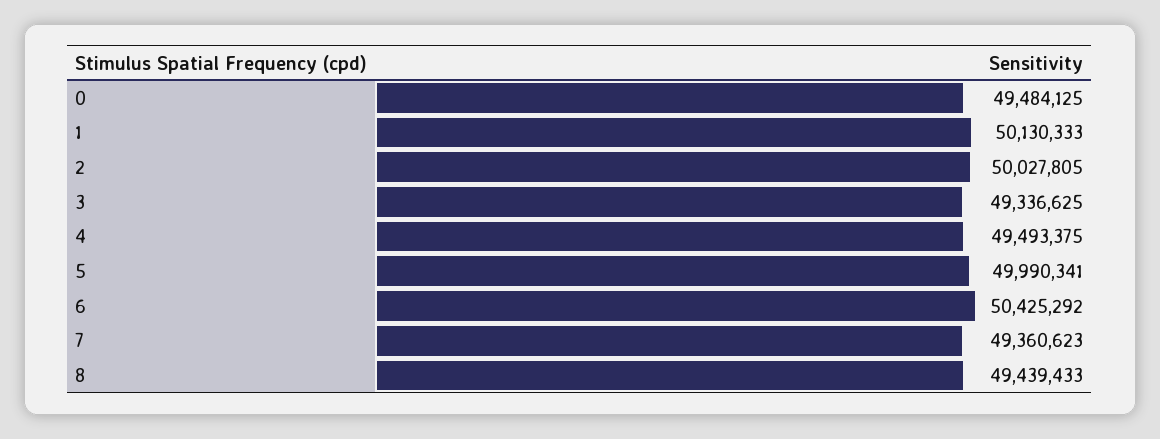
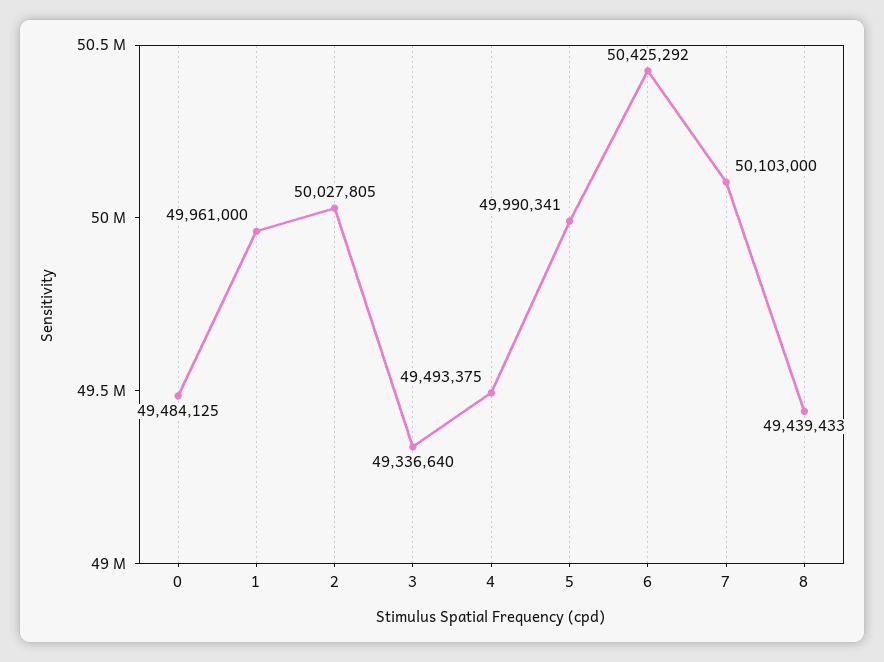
  {
    "0": 49484125,
-   "1": 50130333,
+   "1": 49961000,
    "2": 50027805,
-   "3": 49336625,
+   "3": 49336640,
    "4": 49493375,
    "5": 49990341,
    "6": 50425292,
-   "7": 49360623,
+   "7": 50103000,
    "8": 49439433
  }

